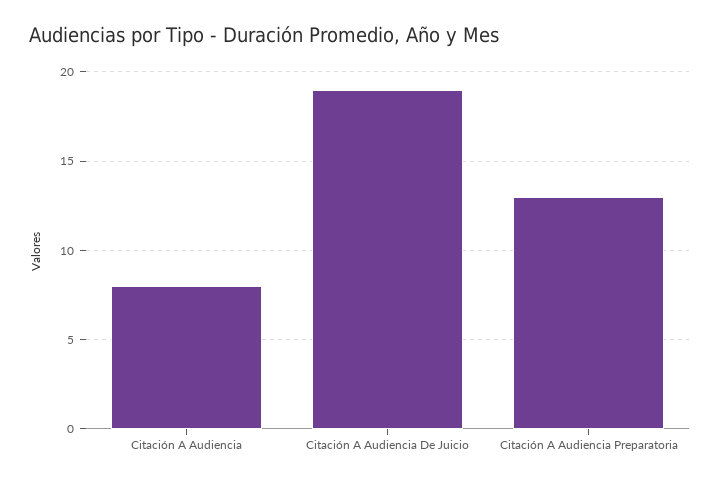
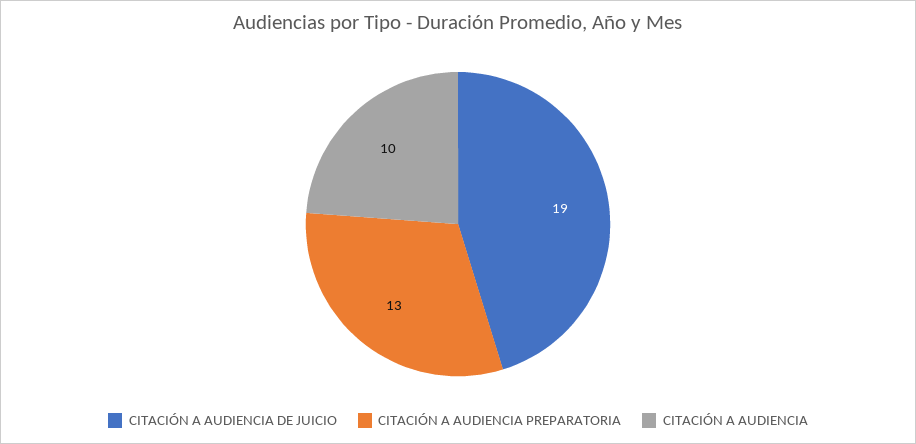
  {
-   "Citación A Audiencia": 8,
+   "Citación A Audiencia": 10,
    "Citación A Audiencia De Juicio": 19,
    "Citación A Audiencia Preparatoria": 13
  }

